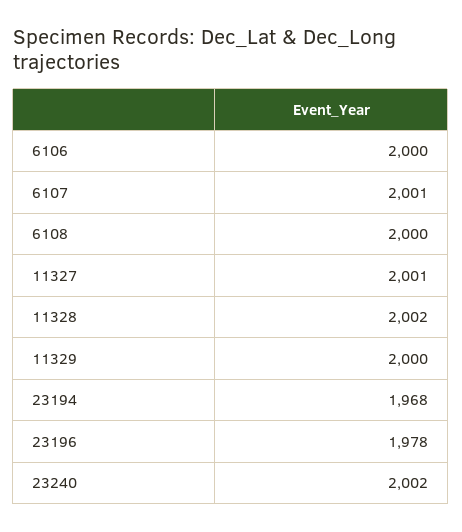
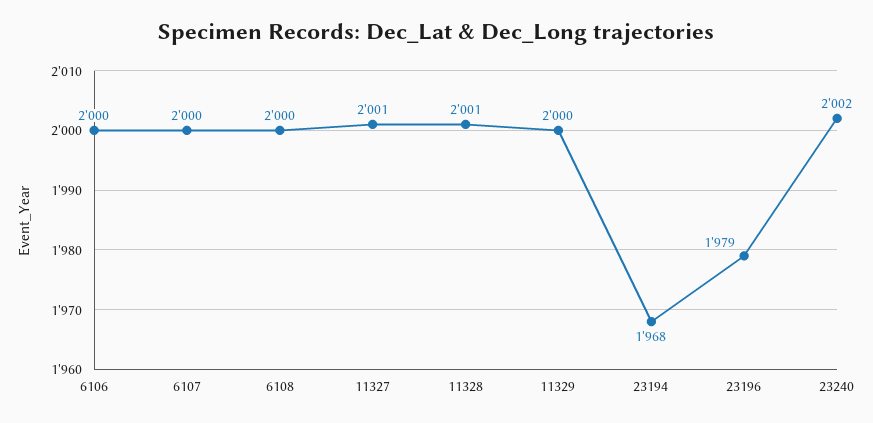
  {
    "6106": 2000,
-   "6107": 2001,
+   "6107": 2000,
    "6108": 2000,
    "11327": 2001,
-   "11328": 2002,
+   "11328": 2001,
    "11329": 2000,
    "23194": 1968,
-   "23196": 1978,
+   "23196": 1979,
    "23240": 2002
  }

